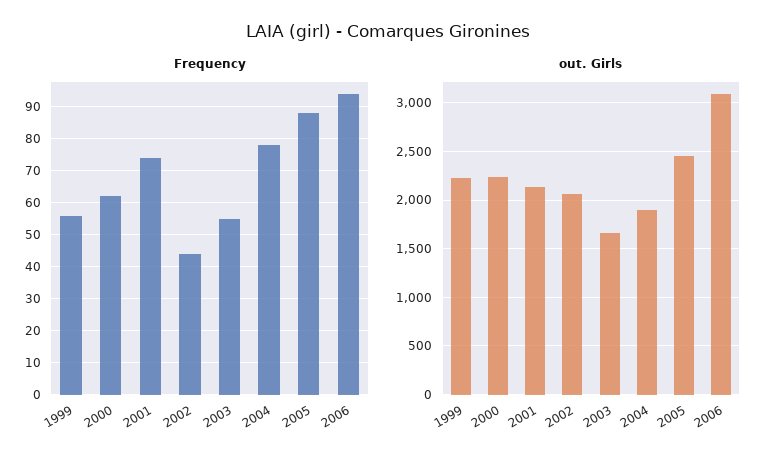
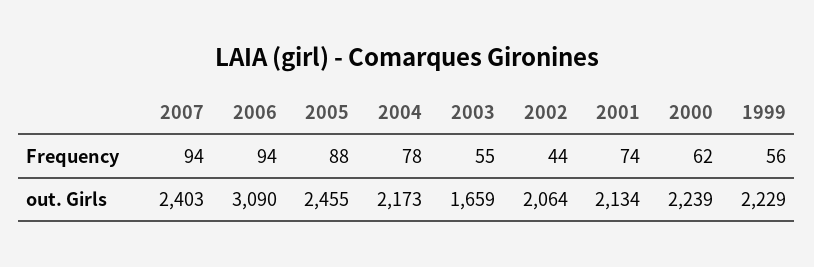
  {
    "Frequency": {
      "1999": 56,
      "2000": 62,
      "2001": 74,
      "2002": 44,
      "2003": 55,
      "2004": 78,
      "2005": 88,
-     "2006": 94
+     "2006": 94,
+     "2007": 94
    },
    "out. Girls": {
      "1999": 2229,
      "2000": 2239,
      "2001": 2134,
      "2002": 2064,
      "2003": 1659,
-     "2004": 1900,
+     "2004": 2173,
      "2005": 2455,
-     "2006": 3090
+     "2006": 3090,
+     "2007": 2403
    }
  }

